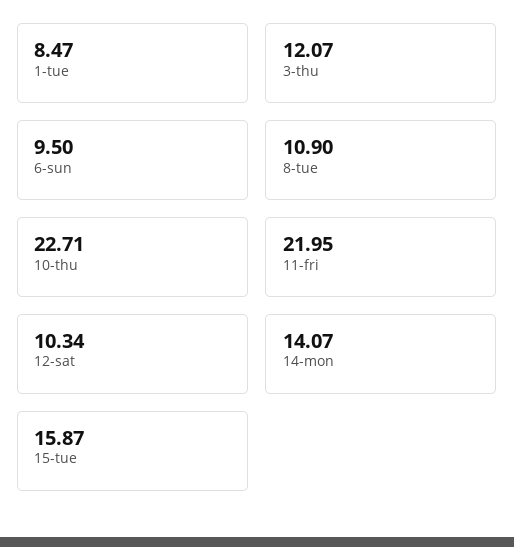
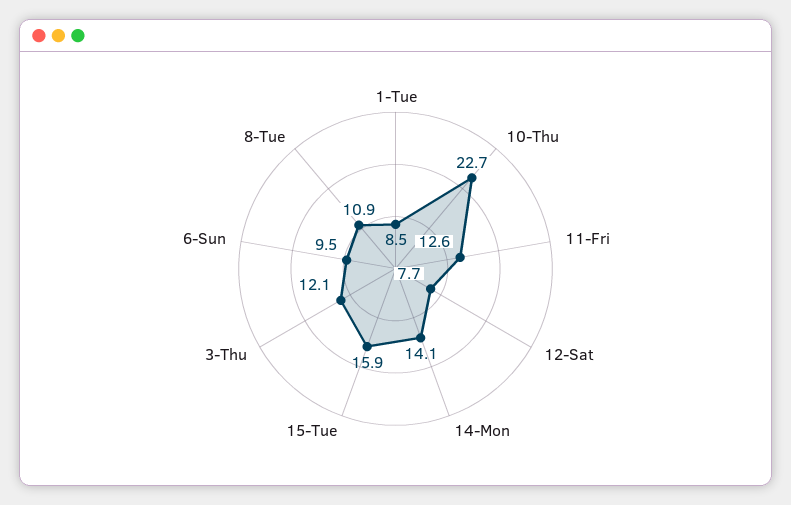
  {
    "1-tue": 8.47,
    "3-thu": 12.07,
    "6-sun": 9.5,
    "8-tue": 10.9,
    "10-thu": 22.71,
-   "11-fri": 21.95,
+   "11-fri": 12.6,
-   "12-sat": 10.34,
+   "12-sat": 7.7,
    "14-mon": 14.07,
    "15-tue": 15.87
  }

